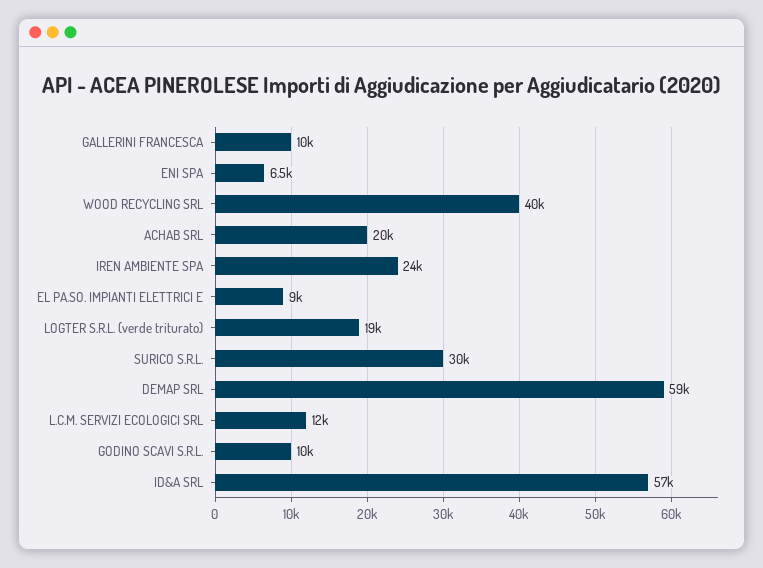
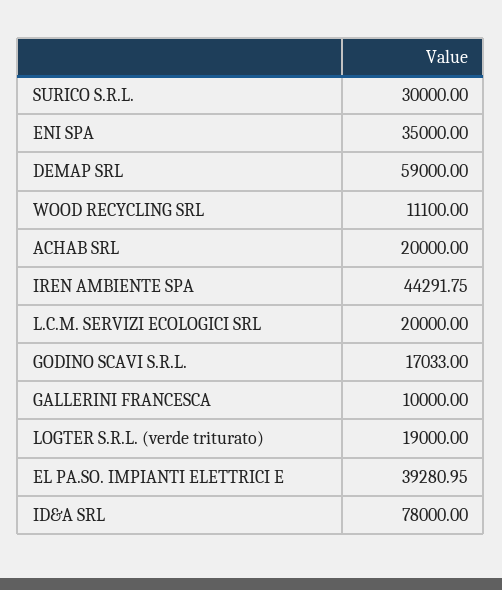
  {
    "GALLERINI FRANCESCA": 10000,
-   "ENI SPA": 6500,
+   "ENI SPA": 35000,
-   "WOOD RECYCLING SRL": 40000,
+   "WOOD RECYCLING SRL": 11100,
    "ACHAB SRL": 20000,
-   "IREN AMBIENTE SPA": 24000,
+   "IREN AMBIENTE SPA": 44291.75,
-   "EL PA.SO. IMPIANTI ELETTRICI E": 9000,
+   "EL PA.SO. IMPIANTI ELETTRICI E": 39280.95,
    "LOGTER S.R.L. (verde triturato)": 19000,
    "SURICO S.R.L.": 30000,
    "DEMAP SRL": 59000,
-   "L.C.M. SERVIZI ECOLOGICI SRL": 12000,
+   "L.C.M. SERVIZI ECOLOGICI SRL": 20000,
-   "GODINO SCAVI S.R.L.": 10000,
+   "GODINO SCAVI S.R.L.": 17033,
-   "ID&A SRL": 57000
+   "ID&A SRL": 78000
  }

